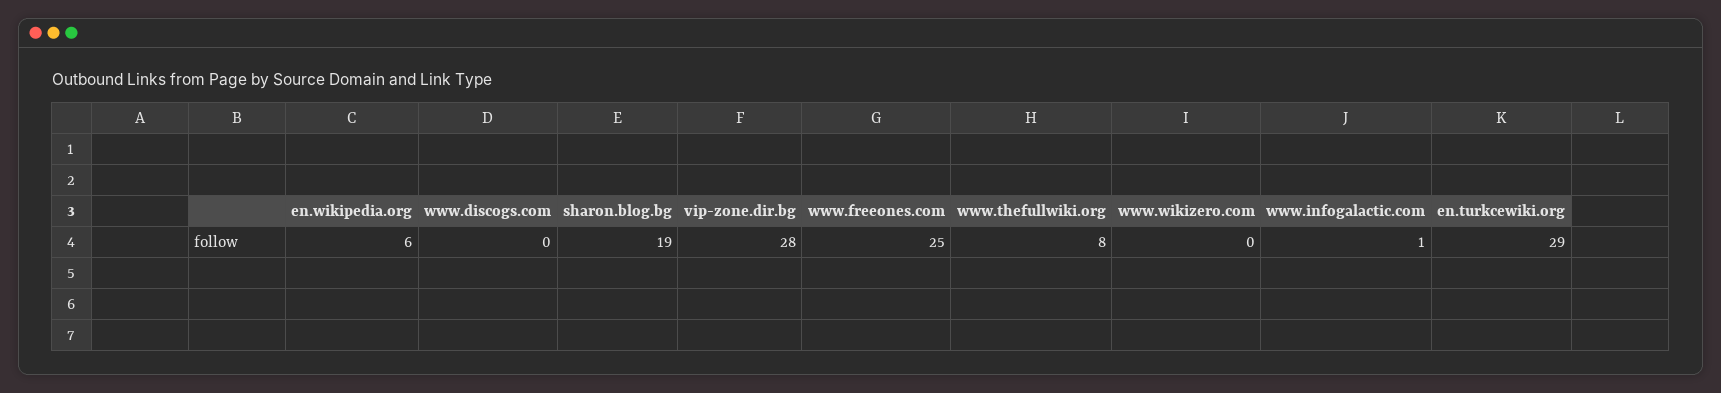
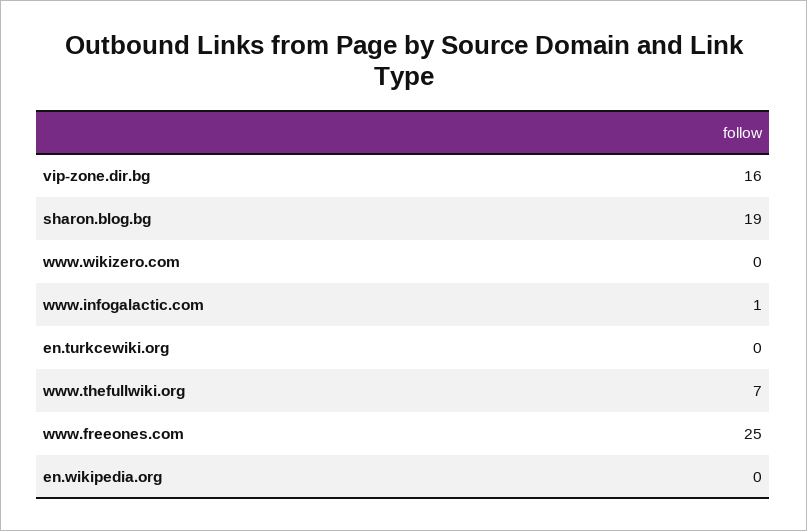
  {
-   "en.wikipedia.org": 6,
+   "en.wikipedia.org": 0,
-   "www.discogs.com": 0,
    "sharon.blog.bg": 19,
-   "vip-zone.dir.bg": 28,
+   "vip-zone.dir.bg": 16,
    "www.freeones.com": 25,
-   "www.thefullwiki.org": 8,
+   "www.thefullwiki.org": 7,
    "www.wikizero.com": 0,
    "www.infogalactic.com": 1,
-   "en.turkcewiki.org": 29
+   "en.turkcewiki.org": 0
  }

